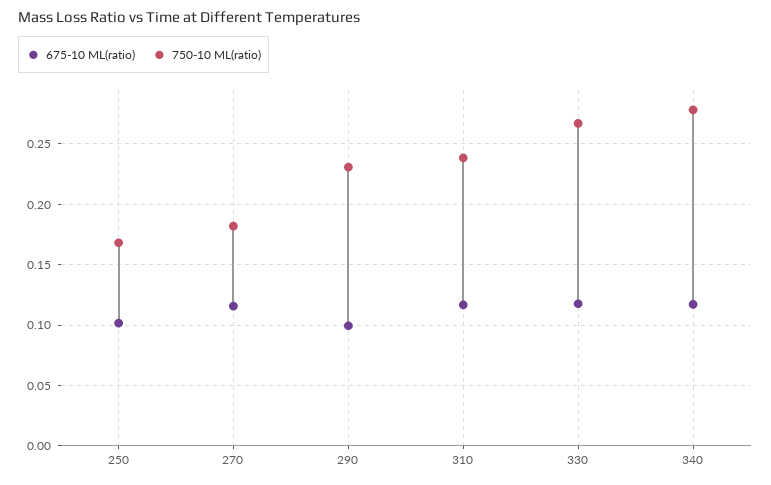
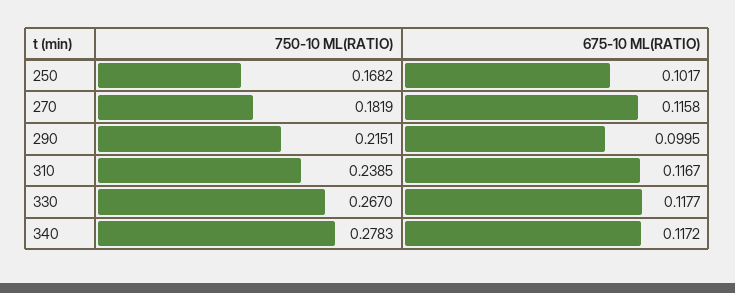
  {
    "675-10 ML(ratio)": {
      "250": 0.1017,
      "270": 0.1158,
      "290": 0.0995,
      "310": 0.1167,
      "330": 0.1177,
      "340": 0.1172
    },
    "750-10 ML(ratio)": {
      "250": 0.1682,
      "270": 0.1819,
-     "290": 0.23,
+     "290": 0.2151,
      "310": 0.2385,
      "330": 0.267,
      "340": 0.2783
    }
  }

